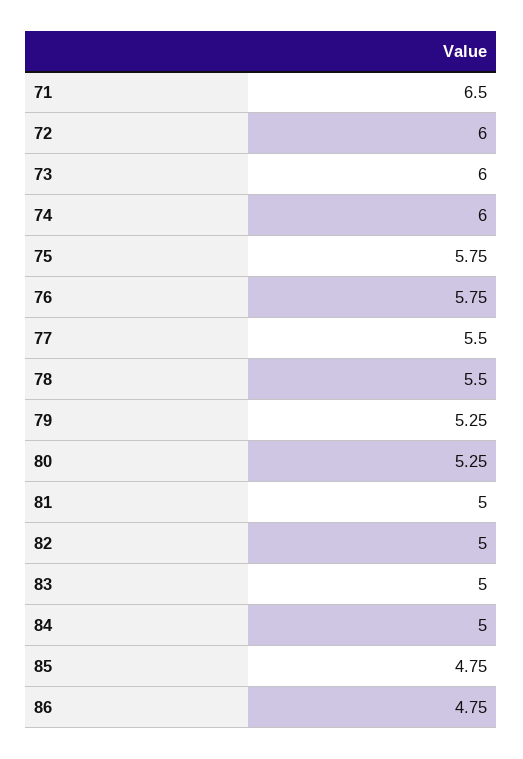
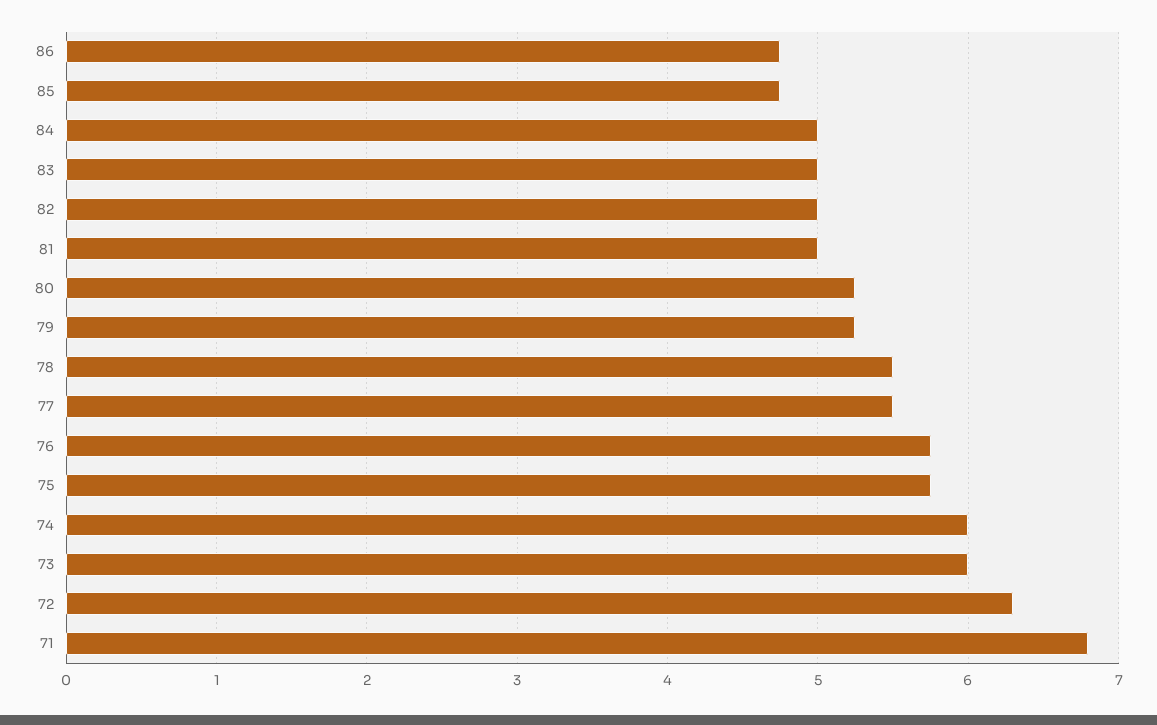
  {
-   "71": 6.5,
+   "71": 6.8,
-   "72": 6,
+   "72": 6.3,
    "73": 6,
    "74": 6,
    "75": 5.75,
    "76": 5.75,
    "77": 5.5,
    "78": 5.5,
    "79": 5.25,
    "80": 5.25,
    "81": 5,
    "82": 5,
    "83": 5,
    "84": 5,
    "85": 4.75,
    "86": 4.75
  }

